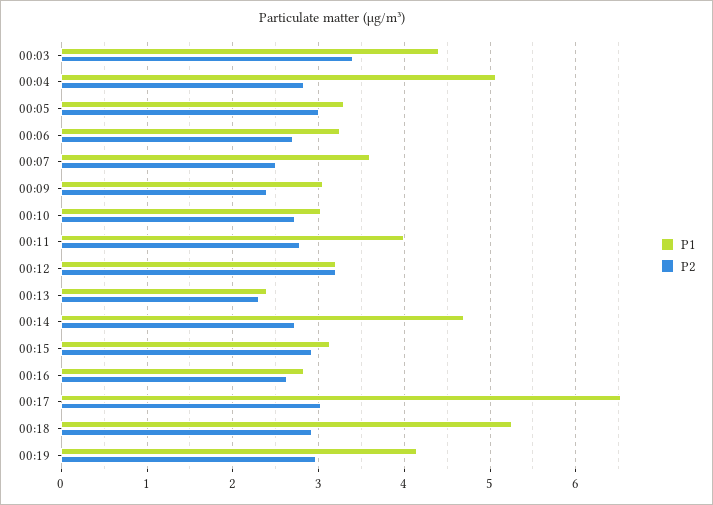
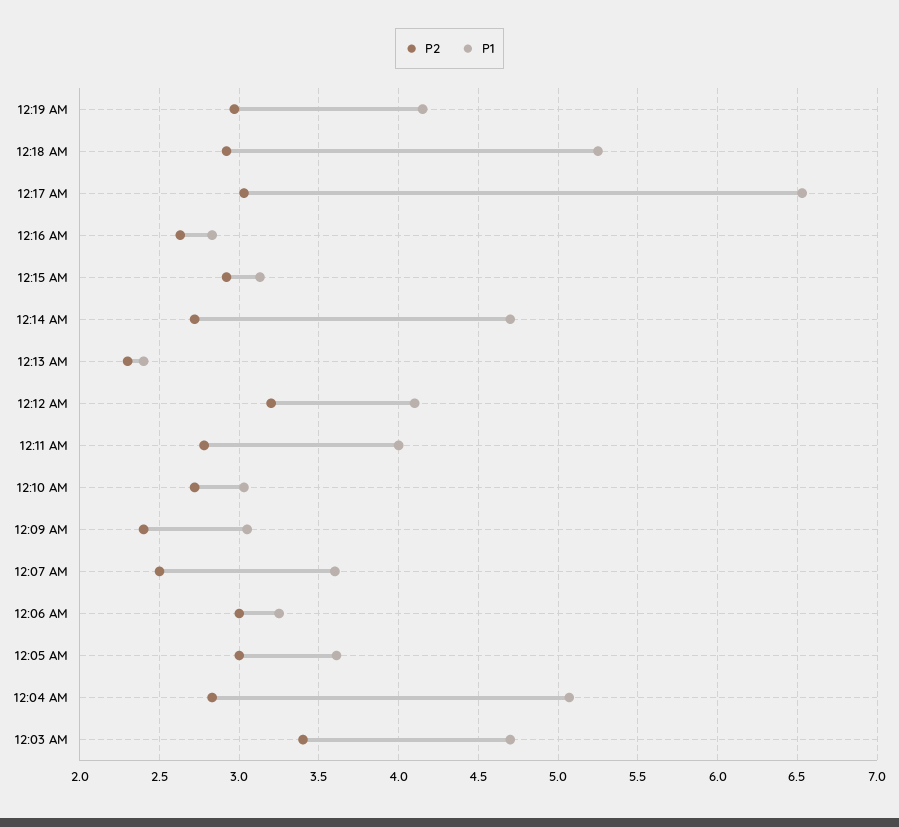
  {
    "P1": {
-     "00:03": 4.4,
+     "00:03": 4.7,
      "00:04": 5.05,
-     "00:05": 3.3,
+     "00:05": 3.6,
      "00:06": 3.25,
      "00:07": 3.6,
      "00:09": 3.05,
      "00:10": 3.05,
      "00:11": 4,
-     "00:12": 3.2,
+     "00:12": 4.1,
      "00:13": 2.4,
      "00:14": 4.7,
      "00:15": 3.15,
      "00:16": 2.85,
      "00:17": 6.55,
      "00:18": 5.25,
      "00:19": 4.15
    },
    "P2": {
      "00:03": 3.4,
      "00:04": 2.85,
      "00:05": 3,
-     "00:06": 2.7,
+     "00:06": 3,
      "00:07": 2.5,
      "00:09": 2.4,
      "00:10": 2.7,
      "00:11": 2.8,
      "00:12": 3.2,
      "00:13": 2.3,
      "00:14": 2.7,
      "00:15": 2.9,
      "00:16": 2.65,
      "00:17": 3.05,
      "00:18": 2.9,
      "00:19": 2.95
    }
  }

